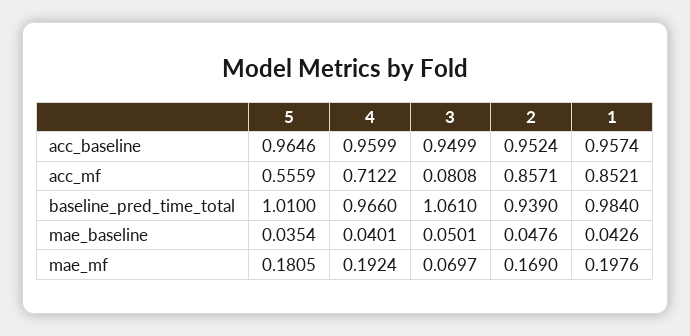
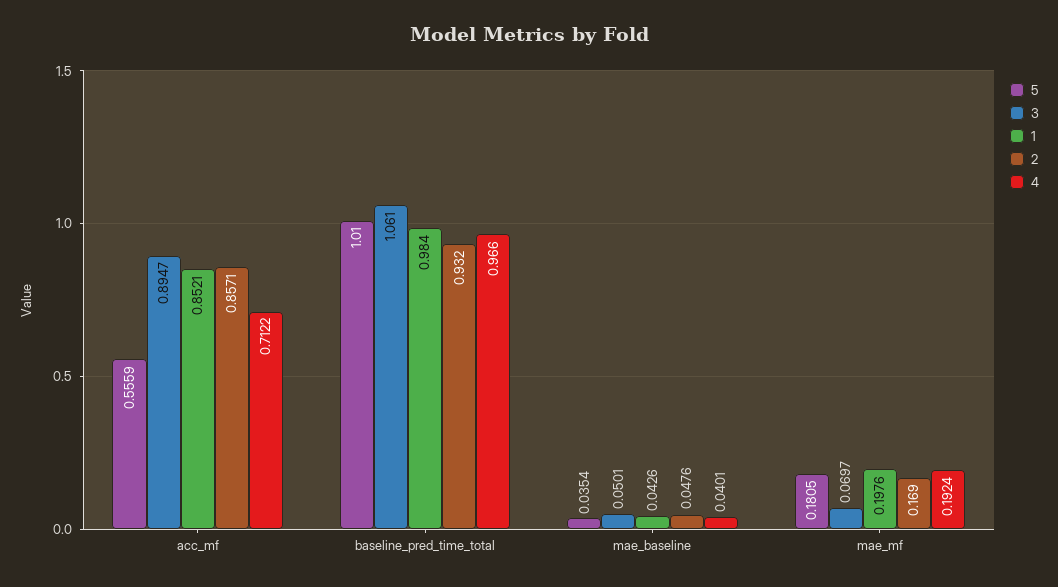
  {
    "5": {
-     "acc_baseline": 0.9646,
      "acc_mf": 0.5559,
      "baseline_pred_time_total": 1.01,
      "mae_baseline": 0.0354,
      "mae_mf": 0.1805
    },
    "4": {
-     "acc_baseline": 0.9599,
      "acc_mf": 0.7122,
      "baseline_pred_time_total": 0.966,
      "mae_baseline": 0.0401,
      "mae_mf": 0.1924
    },
    "3": {
-     "acc_baseline": 0.9499,
-     "acc_mf": 0.0808,
+     "acc_mf": 0.8947,
      "baseline_pred_time_total": 1.061,
      "mae_baseline": 0.0501,
      "mae_mf": 0.0697
    },
    "2": {
-     "acc_baseline": 0.9524,
      "acc_mf": 0.8571,
-     "baseline_pred_time_total": 0.939,
+     "baseline_pred_time_total": 0.932,
      "mae_baseline": 0.0476,
      "mae_mf": 0.169
    },
    "1": {
-     "acc_baseline": 0.9574,
      "acc_mf": 0.8521,
      "baseline_pred_time_total": 0.984,
      "mae_baseline": 0.0426,
      "mae_mf": 0.1976
    }
  }

